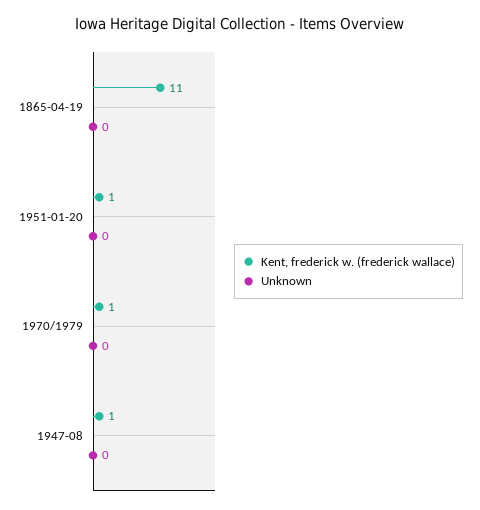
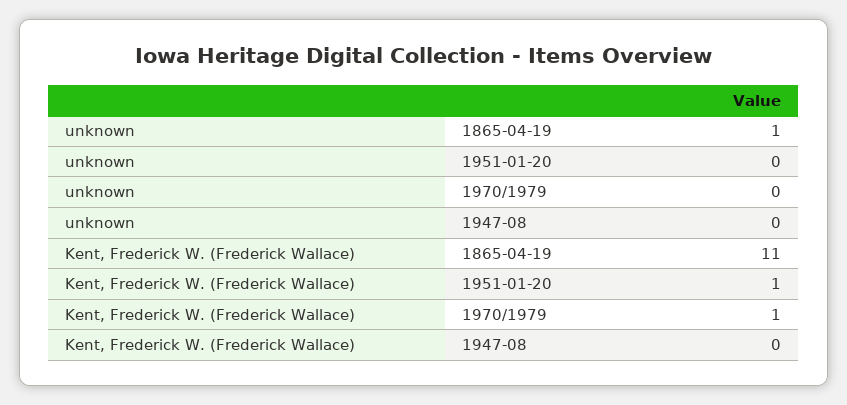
  {
    "Kent, frederick w. (frederick wallace)": {
      "1865-04-19": 11,
      "1951-01-20": 1,
      "1970/1979": 1,
-     "1947-08": 1
+     "1947-08": 0
    },
    "Unknown": {
-     "1865-04-19": 0,
+     "1865-04-19": 1,
      "1951-01-20": 0,
      "1970/1979": 0,
      "1947-08": 0
    }
  }

